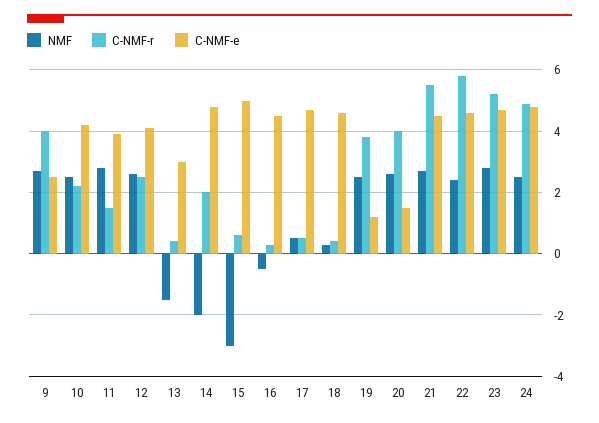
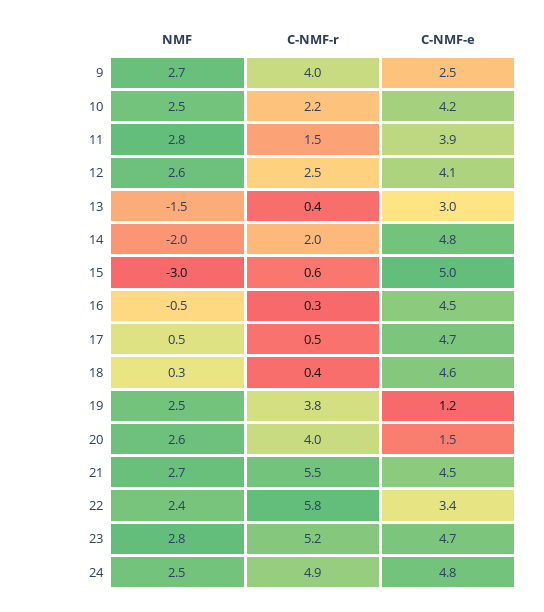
  {
    "NMF": {
      "9": 2.7,
      "10": 2.5,
      "11": 2.8,
      "12": 2.6,
      "13": -1.5,
      "14": -2,
      "15": -3,
      "16": -0.5,
      "17": 0.5,
      "18": 0.3,
      "19": 2.5,
      "20": 2.6,
      "21": 2.7,
      "22": 2.4,
      "23": 2.8,
      "24": 2.5
    },
    "C-NMF-r": {
      "9": 4,
      "10": 2.2,
      "11": 1.5,
      "12": 2.5,
      "13": 0.4,
      "14": 2,
      "15": 0.6,
      "16": 0.3,
      "17": 0.5,
      "18": 0.4,
      "19": 3.8,
      "20": 4,
      "21": 5.5,
      "22": 5.8,
      "23": 5.2,
      "24": 4.9
    },
    "C-NMF-e": {
      "9": 2.5,
      "10": 4.2,
      "11": 3.9,
      "12": 4.1,
      "13": 3,
      "14": 4.8,
      "15": 5,
      "16": 4.5,
      "17": 4.7,
      "18": 4.6,
      "19": 1.2,
      "20": 1.5,
      "21": 4.5,
-     "22": 4.5,
+     "22": 3.4,
      "23": 4.7,
      "24": 4.8
    }
  }

